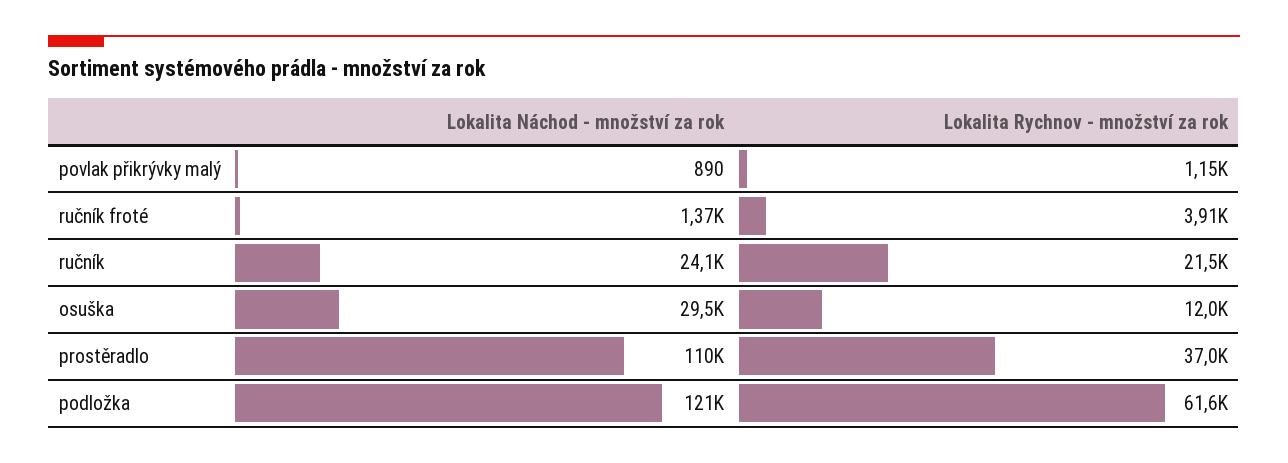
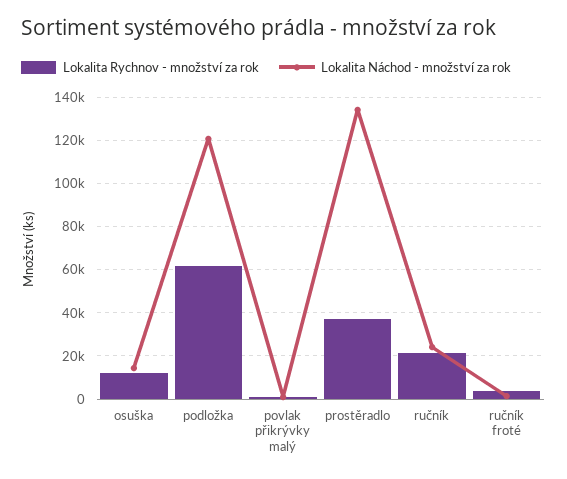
  {
    "Lokalita Náchod - množství za rok": {
      "povlak přikrývky malý": 890,
      "ručník froté": 1370,
      "ručník": 24100,
-     "osuška": 29500,
+     "osuška": 15000,
-     "prostěradlo": 110000,
+     "prostěradlo": 135000,
      "podložka": 121000
    },
    "Lokalita Rychnov - množství za rok": {
      "povlak přikrývky malý": 1150,
      "ručník froté": 3910,
      "ručník": 21500,
      "osuška": 12000,
      "prostěradlo": 37000,
      "podložka": 61600
    }
  }

